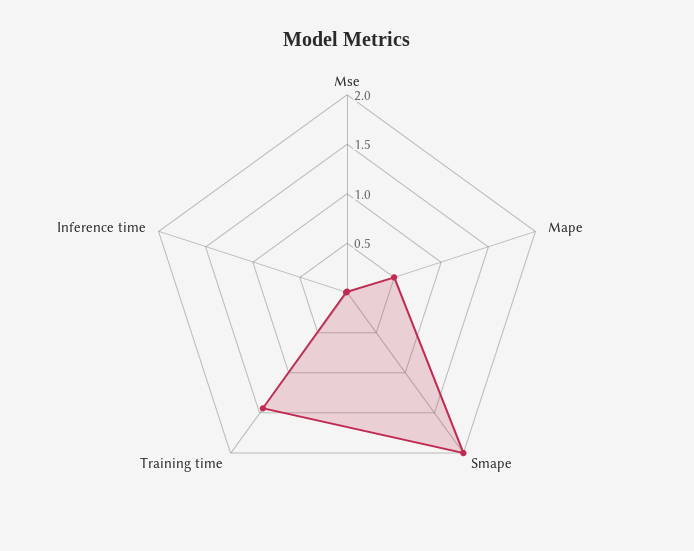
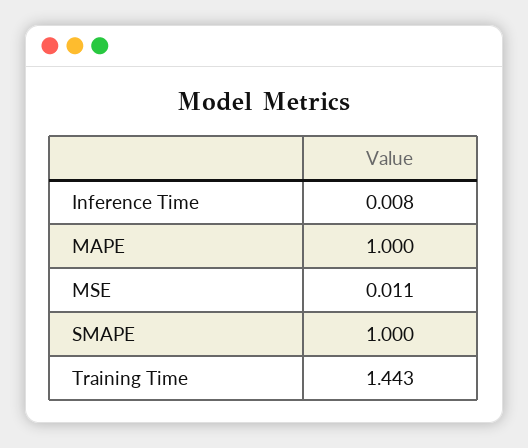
  {
    "Mse": 0.011,
-   "Mape": 0.5,
+   "Mape": 1,
-   "Smape": 2,
+   "Smape": 1,
    "Training time": 1.443,
    "Inference time": 0.008
  }

